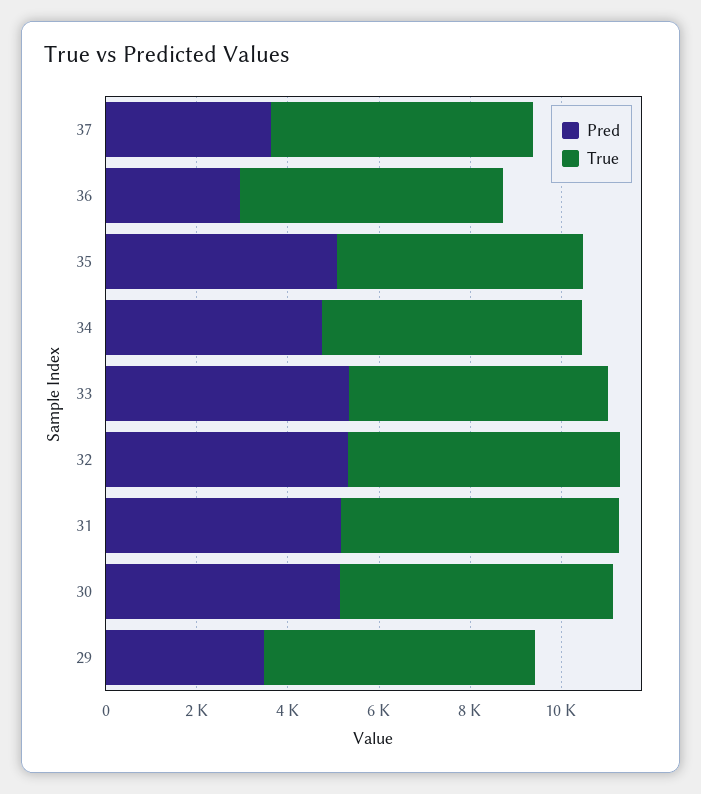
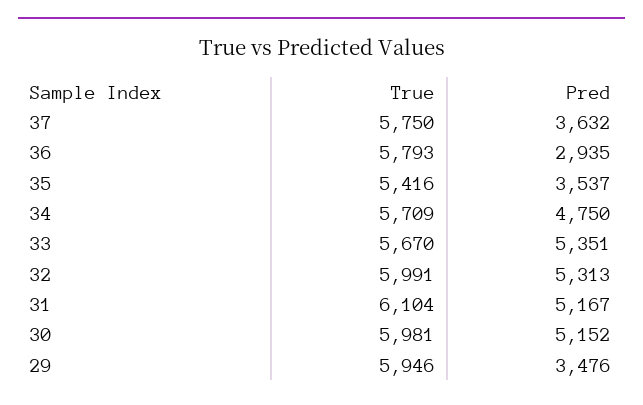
  {
    "Pred": {
      "37": 3632,
      "36": 2935,
-     "35": 5000,
+     "35": 3537,
      "34": 4750,
      "33": 5351,
      "32": 5313,
      "31": 5167,
      "30": 5152,
      "29": 3476
    },
    "True": {
      "37": 5750,
      "36": 5793,
      "35": 5416,
      "34": 5709,
      "33": 5670,
      "32": 5991,
      "31": 6104,
      "30": 5981,
      "29": 5946
    }
  }

